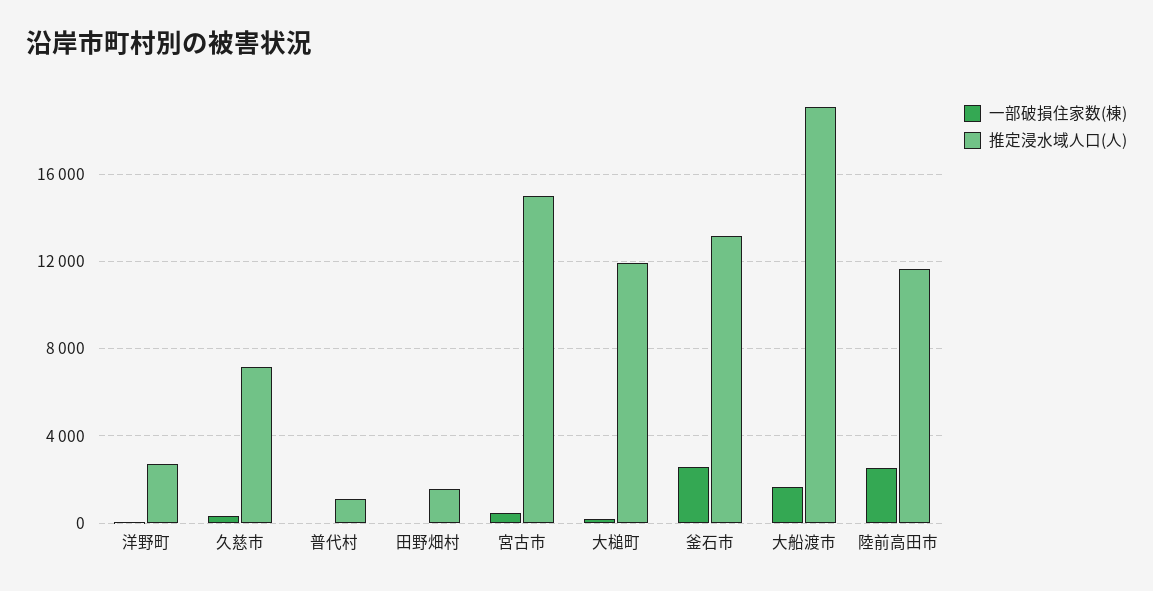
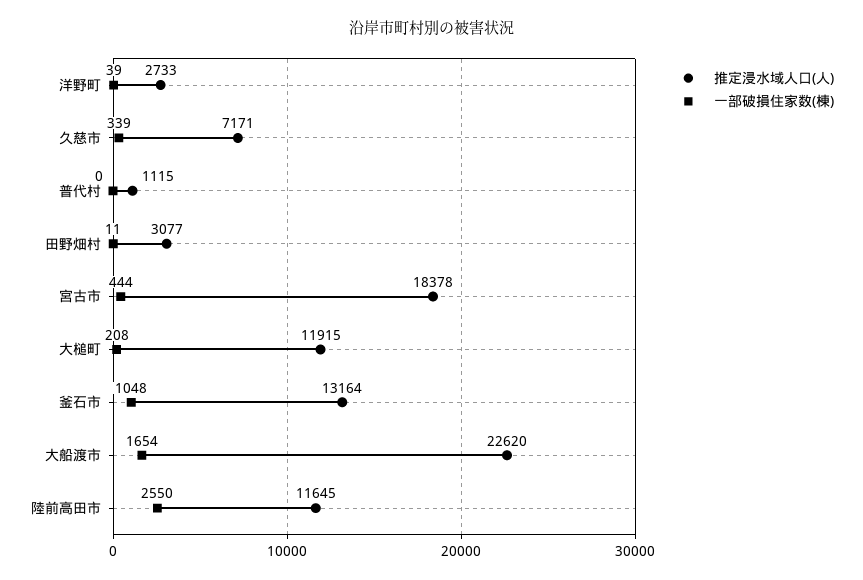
  {
    "一部破損住家数(棟)": {
      "洋野町": 39,
      "久慈市": 339,
      "普代村": 0,
      "田野畑村": 11,
      "宮古市": 444,
      "大槌町": 208,
-     "釜石市": 2500,
+     "釜石市": 1048,
      "大船渡市": 1654,
      "陸前高田市": 2550
    },
    "推定浸水域人口(人)": {
      "洋野町": 2733,
      "久慈市": 7171,
      "普代村": 1115,
-     "田野畑村": 1500,
+     "田野畑村": 3077,
-     "宮古市": 15000,
+     "宮古市": 18378,
      "大槌町": 11915,
      "釜石市": 13164,
-     "大船渡市": 19000,
+     "大船渡市": 22620,
      "陸前高田市": 11645
    }
  }

